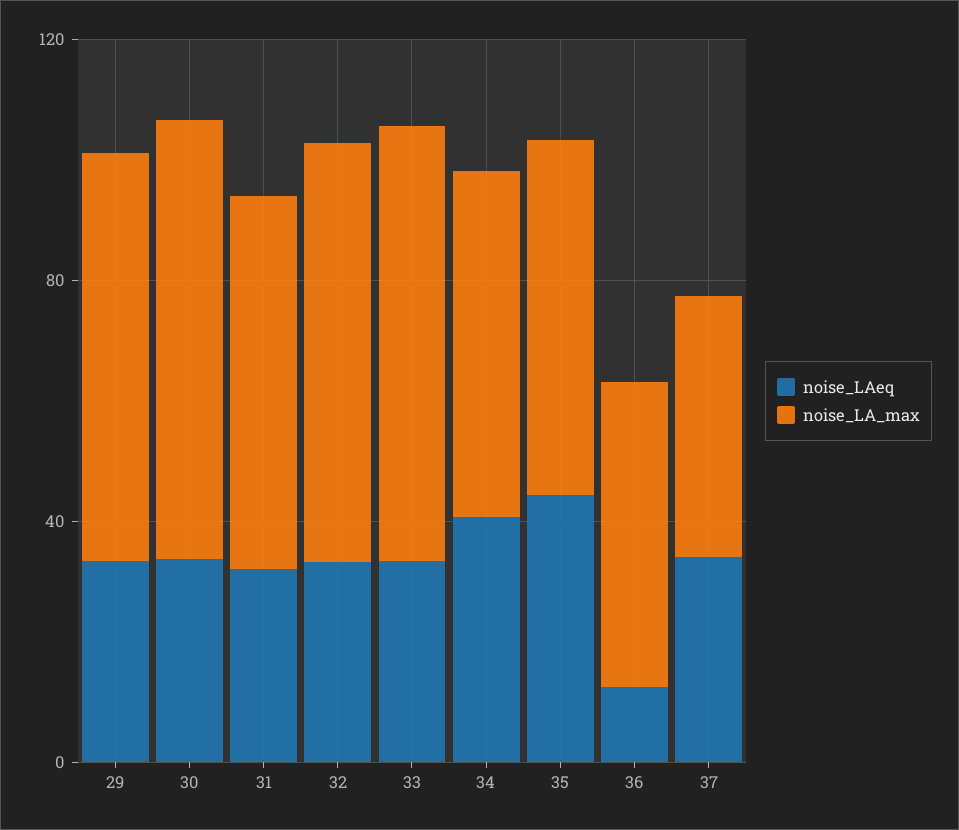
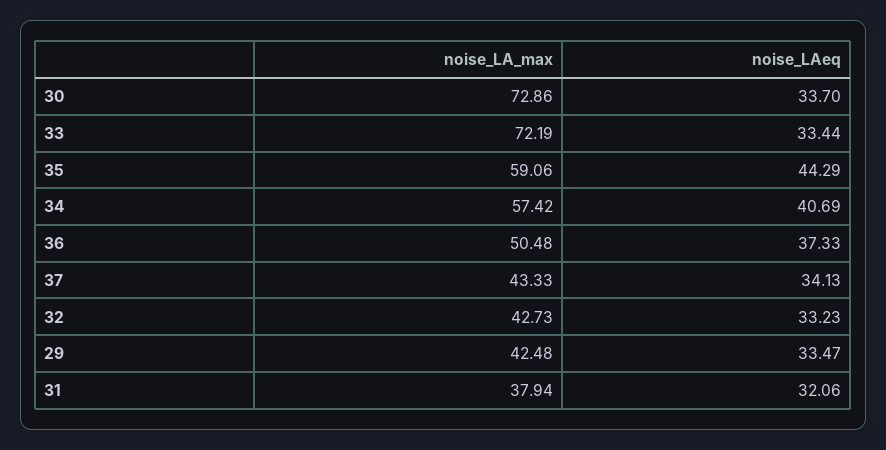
  {
    "noise_LAeq": {
      "29": 33.47,
      "30": 33.7,
      "31": 32.06,
      "32": 33.23,
      "33": 33.44,
      "34": 40.69,
      "35": 44.29,
-     "36": 10,
+     "36": 37.33,
      "37": 34.13
    },
    "noise_LA_max": {
-     "29": 70,
+     "29": 42.48,
      "30": 72.86,
-     "31": 60,
+     "31": 37.94,
-     "32": 70,
+     "32": 42.73,
      "33": 72.19,
      "34": 57.42,
      "35": 59.06,
      "36": 50.48,
      "37": 43.33
    }
  }

